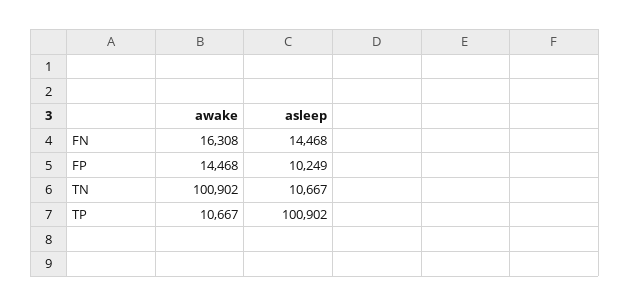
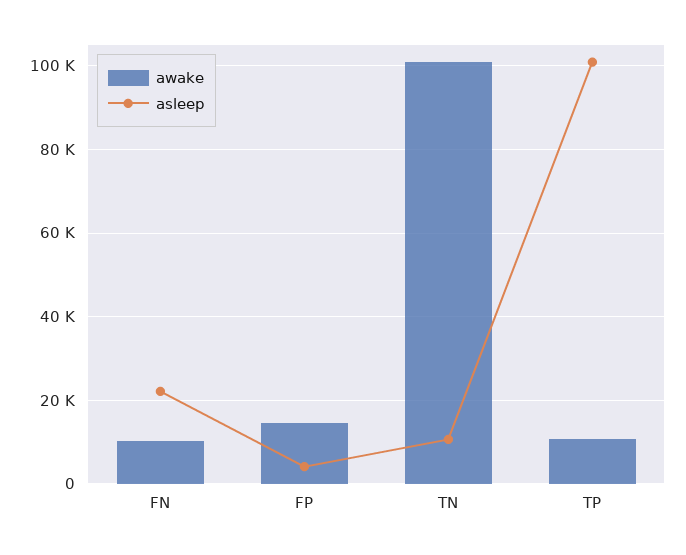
  {
    "awake": {
-     "FN": 16308,
+     "FN": 10000,
      "FP": 14468,
      "TN": 100902,
      "TP": 10667
    },
    "asleep": {
-     "FN": 14468,
+     "FN": 22000,
-     "FP": 10249,
+     "FP": 4000,
      "TN": 10667,
      "TP": 100902
    }
  }

